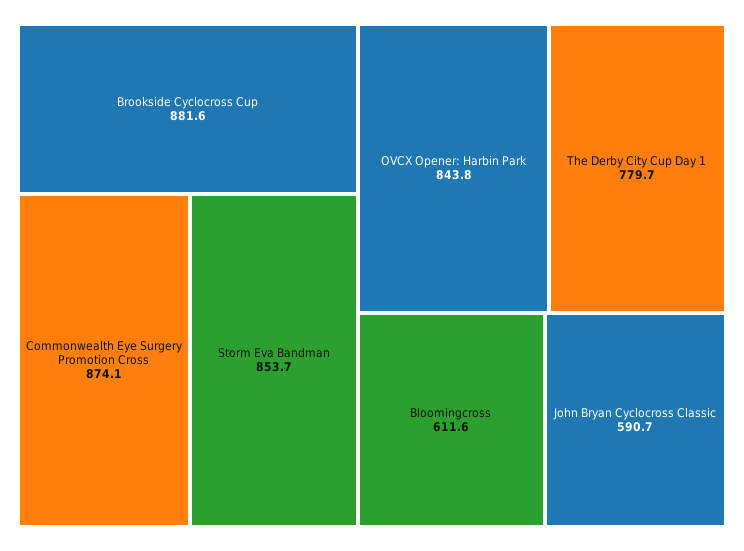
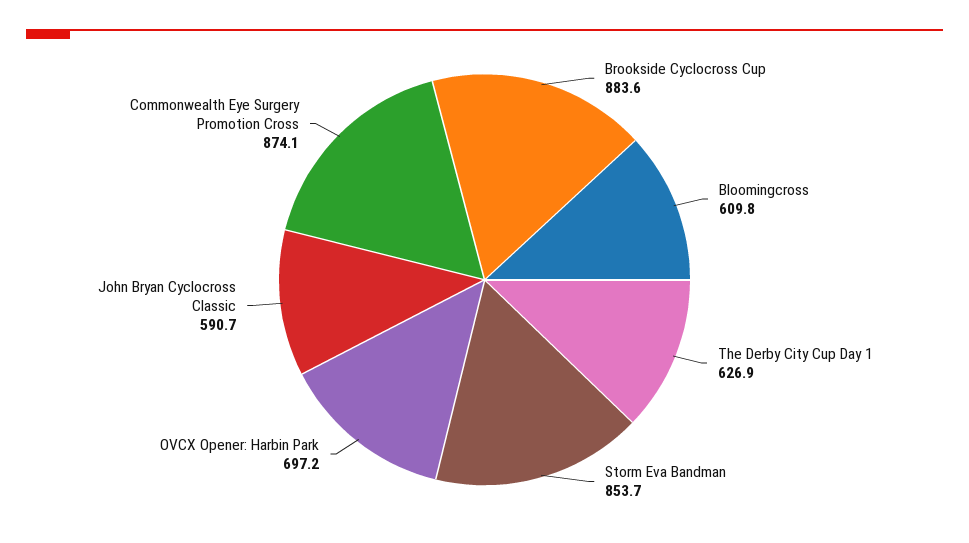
  {
-   "Brookside Cyclocross Cup": 881.6,
+   "Brookside Cyclocross Cup": 883.6,
    "Commonwealth Eye Surgery Promotion Cross": 874.1,
    "Storm Eva Bandman": 853.7,
-   "OVCX Opener: Harbin Park": 843.8,
+   "OVCX Opener: Harbin Park": 697.2,
-   "The Derby City Cup Day 1": 779.7,
+   "The Derby City Cup Day 1": 626.9,
-   "Bloomingcross": 611.6,
+   "Bloomingcross": 609.8,
    "John Bryan Cyclocross Classic": 590.7
  }

